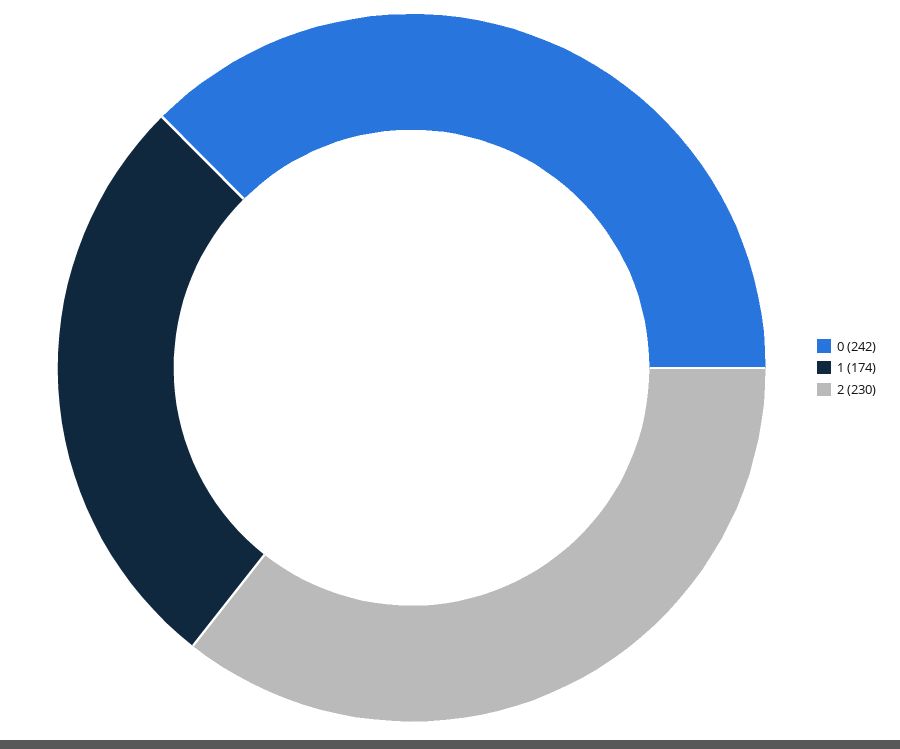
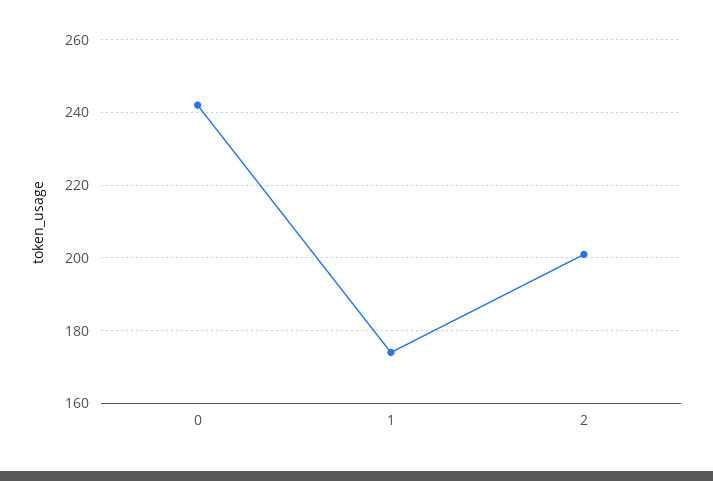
  {
    "0": 242,
    "1": 174,
-   "2": 230
+   "2": 200
  }

